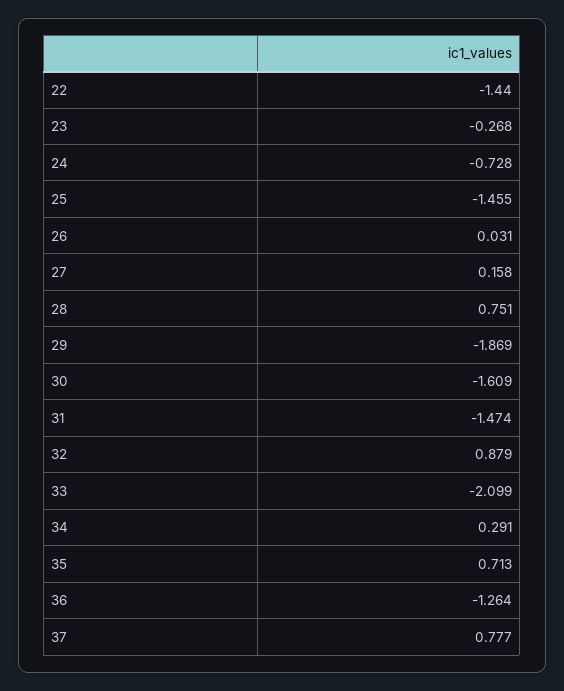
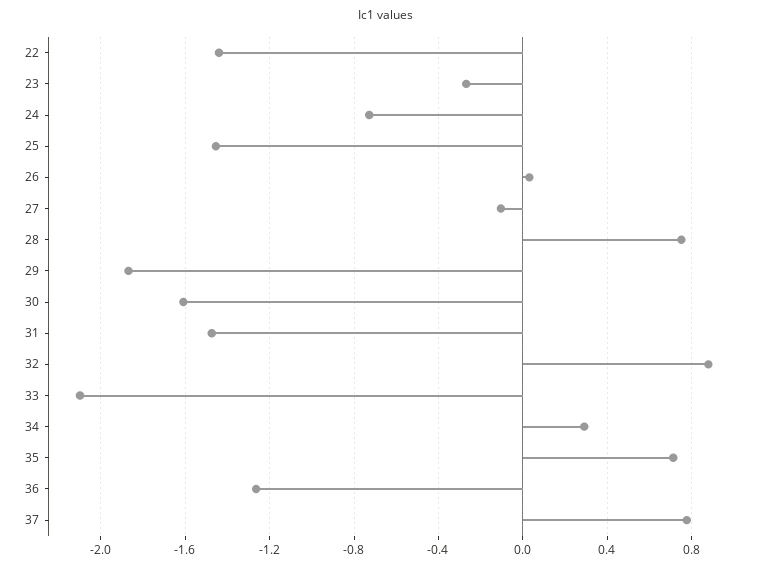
  {
    "22": -1.44,
    "23": -0.268,
    "24": -0.728,
    "25": -1.455,
    "26": 0.031,
-   "27": 0.158,
+   "27": -0.1,
    "28": 0.751,
    "29": -1.869,
    "30": -1.609,
    "31": -1.474,
    "32": 0.879,
    "33": -2.099,
    "34": 0.291,
    "35": 0.713,
    "36": -1.264,
    "37": 0.777
  }

